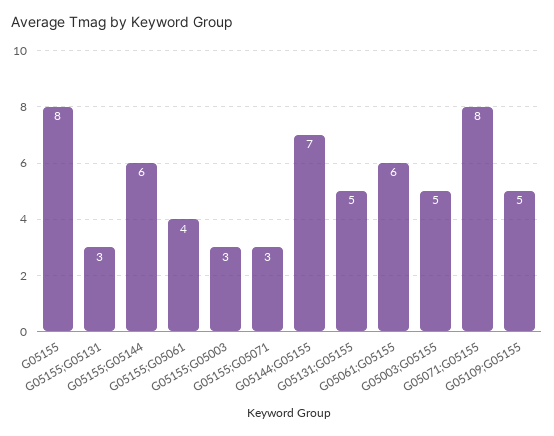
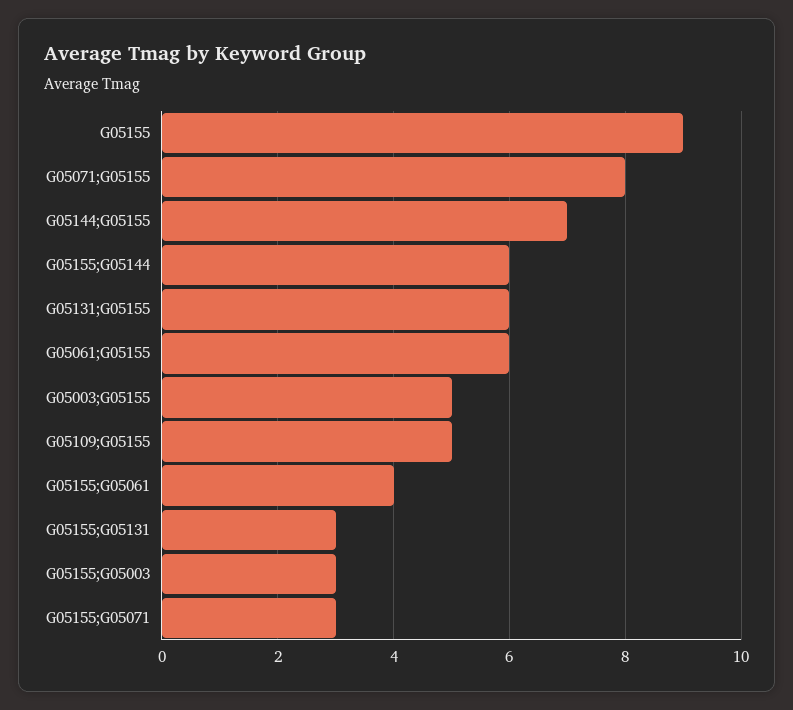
  {
-   "G05155": 8,
+   "G05155": 9,
    "G05155;G05131": 3,
    "G05155;G05144": 6,
    "G05155;G05061": 4,
    "G05155;G05003": 3,
    "G05155;G05071": 3,
    "G05144;G05155": 7,
-   "G05131;G05155": 5,
+   "G05131;G05155": 6,
    "G05061;G05155": 6,
    "G05003;G05155": 5,
    "G05071;G05155": 8,
    "G05109;G05155": 5
  }

